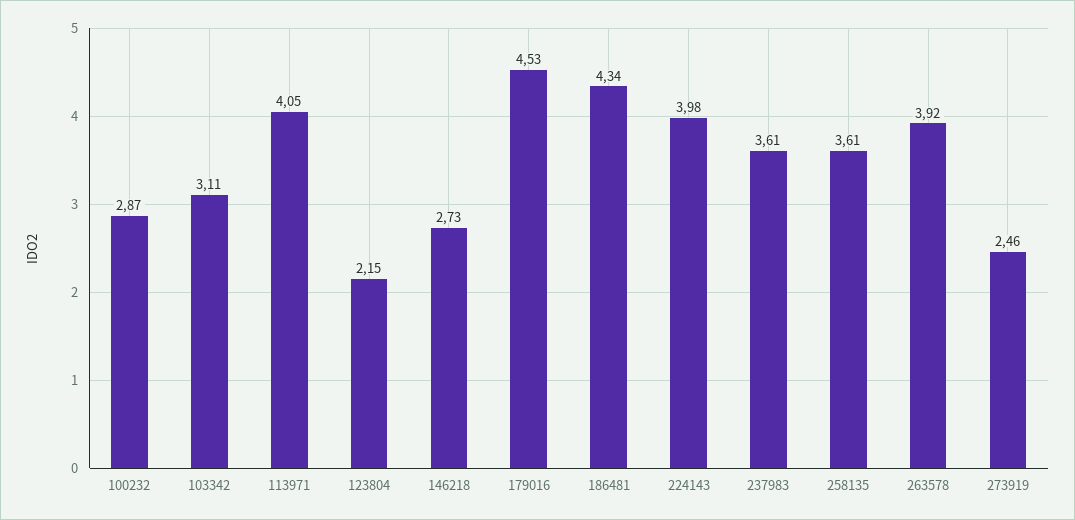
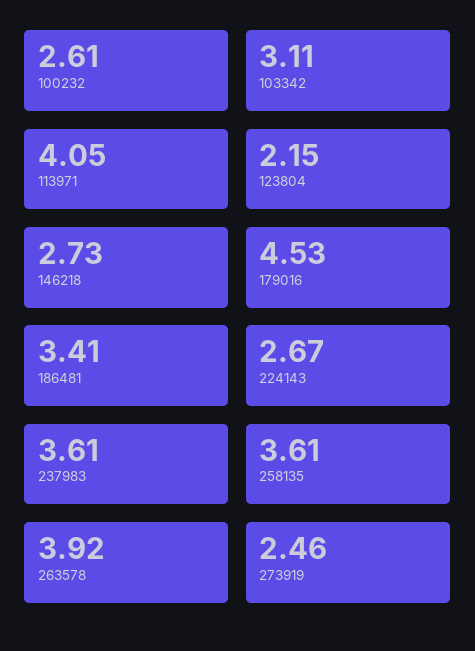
  {
-   "100232": 2.87,
+   "100232": 2.61,
    "103342": 3.11,
    "113971": 4.05,
    "123804": 2.15,
    "146218": 2.73,
    "179016": 4.53,
-   "186481": 4.34,
+   "186481": 3.41,
-   "224143": 3.98,
+   "224143": 2.67,
    "237983": 3.61,
    "258135": 3.61,
    "263578": 3.92,
    "273919": 2.46
  }

